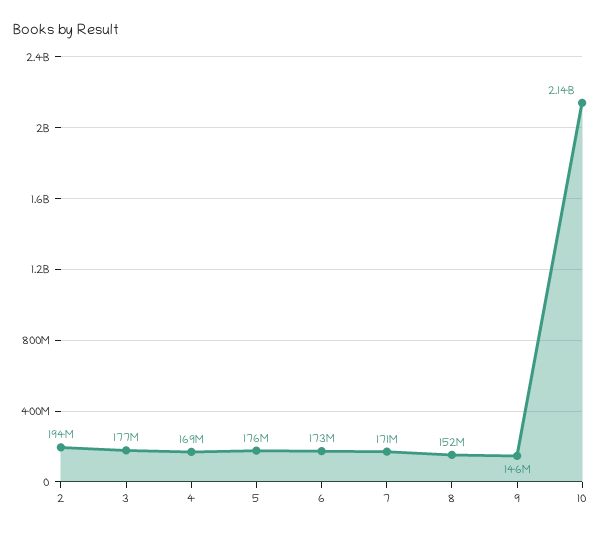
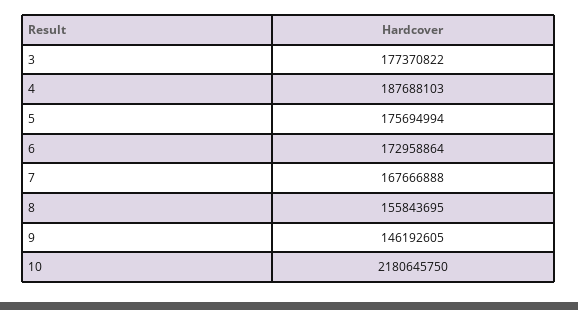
  {
-   "2": 194000000,
    "3": 177370822,
-   "4": 169000000,
+   "4": 187688103,
    "5": 175694994,
    "6": 172958864,
-   "7": 171000000,
+   "7": 167666888,
-   "8": 152000000,
+   "8": 155843695,
    "9": 146192605,
-   "10": 2140000000
+   "10": 2180645750
  }

